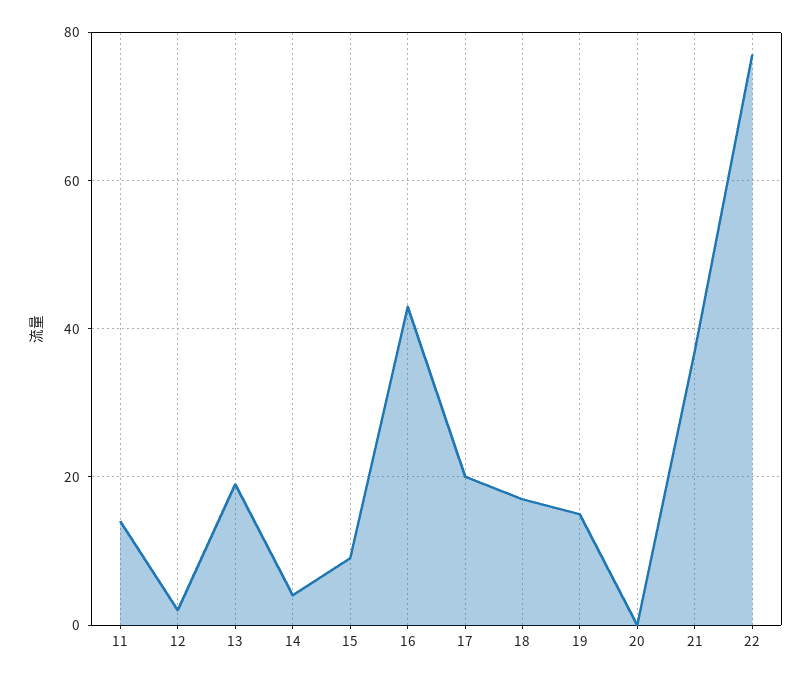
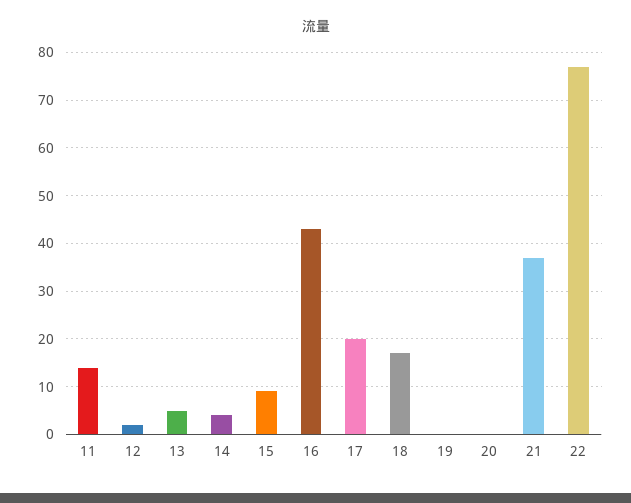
  {
    "11": 15,
    "12": 0,
-   "13": 20,
+   "13": 5,
    "14": 5,
    "15": 10,
    "16": 45,
    "17": 20,
    "18": 15,
-   "19": 15,
+   "19": 0,
    "20": 0,
    "21": 35,
    "22": 75
  }

